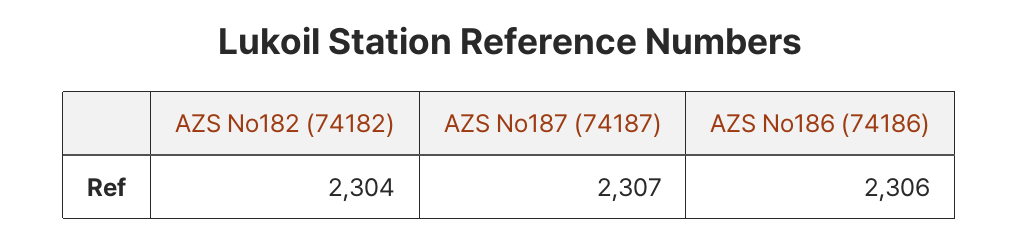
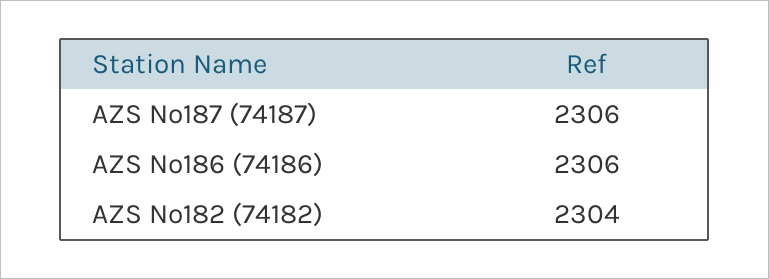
  {
    "AZS No182 (74182)": 2304,
-   "AZS No187 (74187)": 2307,
+   "AZS No187 (74187)": 2306,
    "AZS No186 (74186)": 2306
  }

